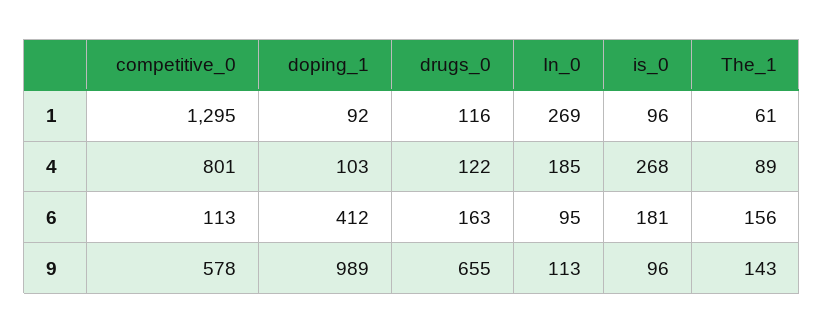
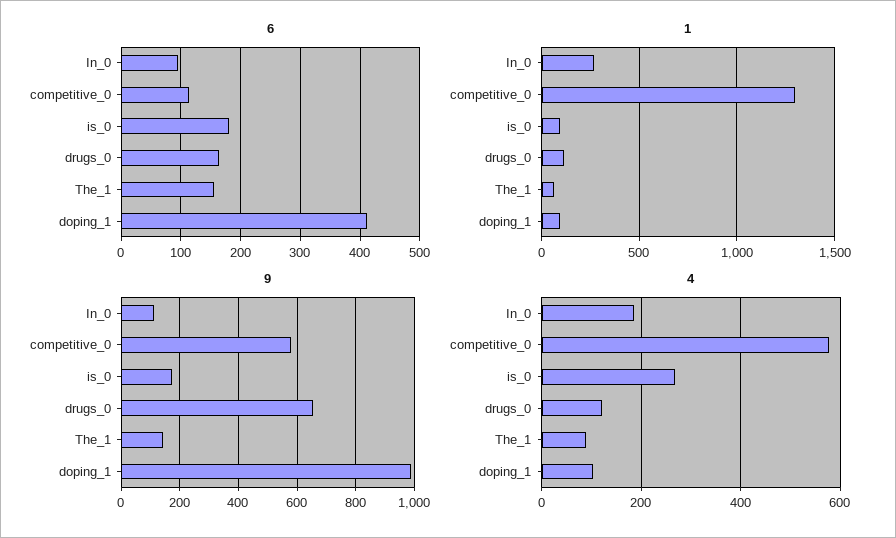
  {
    "1": {
      "competitive_0": 1295,
      "doping_1": 92,
      "drugs_0": 116,
      "In_0": 269,
      "is_0": 96,
      "The_1": 61
    },
    "4": {
-     "competitive_0": 801,
+     "competitive_0": 580,
      "doping_1": 103,
      "drugs_0": 122,
      "In_0": 185,
      "is_0": 268,
      "The_1": 89
    },
    "6": {
      "competitive_0": 113,
      "doping_1": 412,
      "drugs_0": 163,
      "In_0": 95,
      "is_0": 181,
      "The_1": 156
    },
    "9": {
      "competitive_0": 578,
      "doping_1": 989,
      "drugs_0": 655,
      "In_0": 113,
-     "is_0": 96,
+     "is_0": 175,
      "The_1": 143
    }
  }

